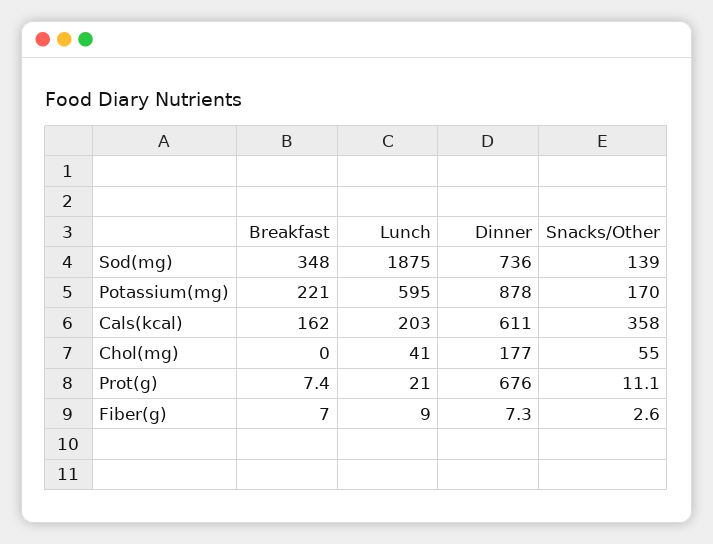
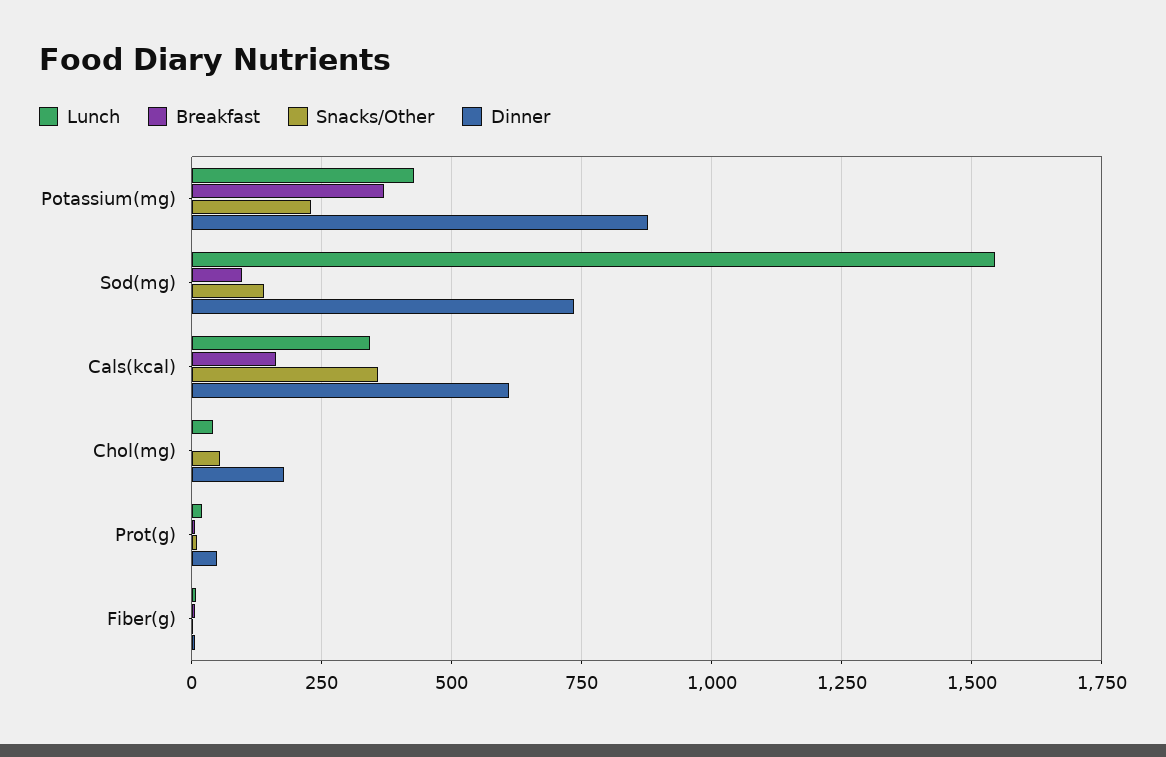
  {
    "Breakfast": {
-     "Sod(mg)": 348,
+     "Sod(mg)": 100,
-     "Potassium(mg)": 221,
+     "Potassium(mg)": 375,
      "Cals(kcal)": 162,
      "Chol(mg)": 0,
      "Prot(g)": 7.4,
      "Fiber(g)": 7
    },
    "Lunch": {
-     "Sod(mg)": 1875,
+     "Sod(mg)": 1550,
-     "Potassium(mg)": 595,
+     "Potassium(mg)": 425,
-     "Cals(kcal)": 203,
+     "Cals(kcal)": 350,
      "Chol(mg)": 41,
      "Prot(g)": 21,
      "Fiber(g)": 9
    },
    "Dinner": {
      "Sod(mg)": 736,
      "Potassium(mg)": 878,
      "Cals(kcal)": 611,
      "Chol(mg)": 177,
-     "Prot(g)": 676,
+     "Prot(g)": 50,
      "Fiber(g)": 7.3
    },
    "Snacks/Other": {
      "Sod(mg)": 139,
-     "Potassium(mg)": 170,
+     "Potassium(mg)": 225,
      "Cals(kcal)": 358,
      "Chol(mg)": 55,
      "Prot(g)": 11.1,
      "Fiber(g)": 2.6
    }
  }

